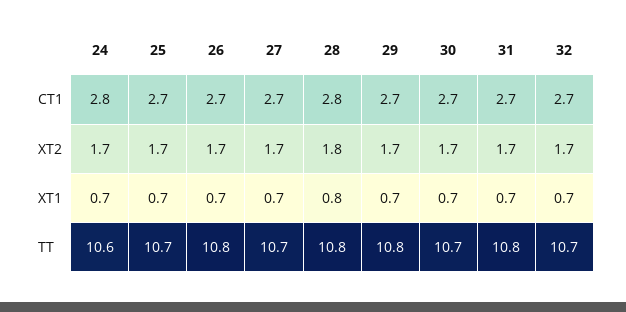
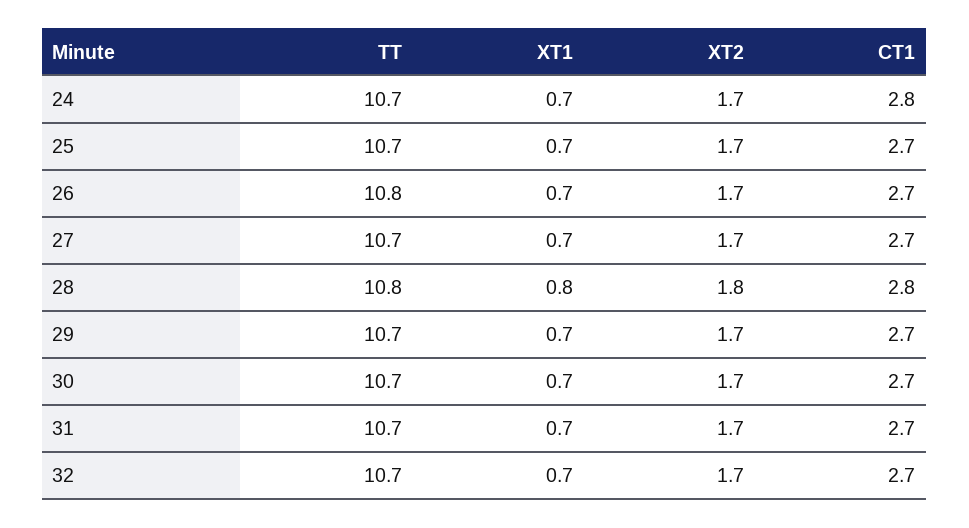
  {
    "24": {
      "CT1": 2.8,
      "XT2": 1.7,
      "XT1": 0.7,
-     "TT": 10.6
+     "TT": 10.7
    },
    "25": {
      "CT1": 2.7,
      "XT2": 1.7,
      "XT1": 0.7,
      "TT": 10.7
    },
    "26": {
      "CT1": 2.7,
      "XT2": 1.7,
      "XT1": 0.7,
      "TT": 10.8
    },
    "27": {
      "CT1": 2.7,
      "XT2": 1.7,
      "XT1": 0.7,
      "TT": 10.7
    },
    "28": {
      "CT1": 2.8,
      "XT2": 1.8,
      "XT1": 0.8,
      "TT": 10.8
    },
    "29": {
      "CT1": 2.7,
      "XT2": 1.7,
      "XT1": 0.7,
-     "TT": 10.8
+     "TT": 10.7
    },
    "30": {
      "CT1": 2.7,
      "XT2": 1.7,
      "XT1": 0.7,
      "TT": 10.7
    },
    "31": {
      "CT1": 2.7,
      "XT2": 1.7,
      "XT1": 0.7,
-     "TT": 10.8
+     "TT": 10.7
    },
    "32": {
      "CT1": 2.7,
      "XT2": 1.7,
      "XT1": 0.7,
      "TT": 10.7
    }
  }

